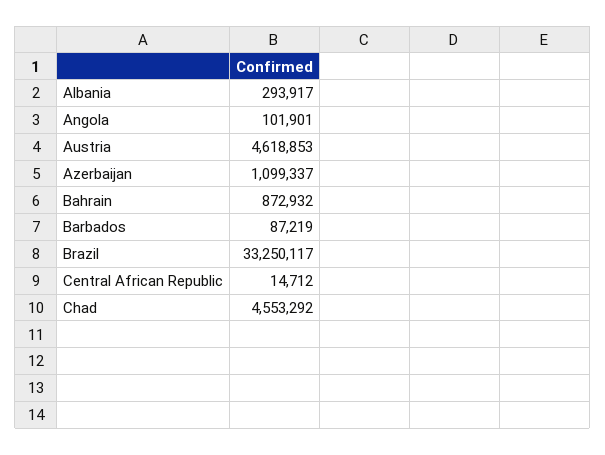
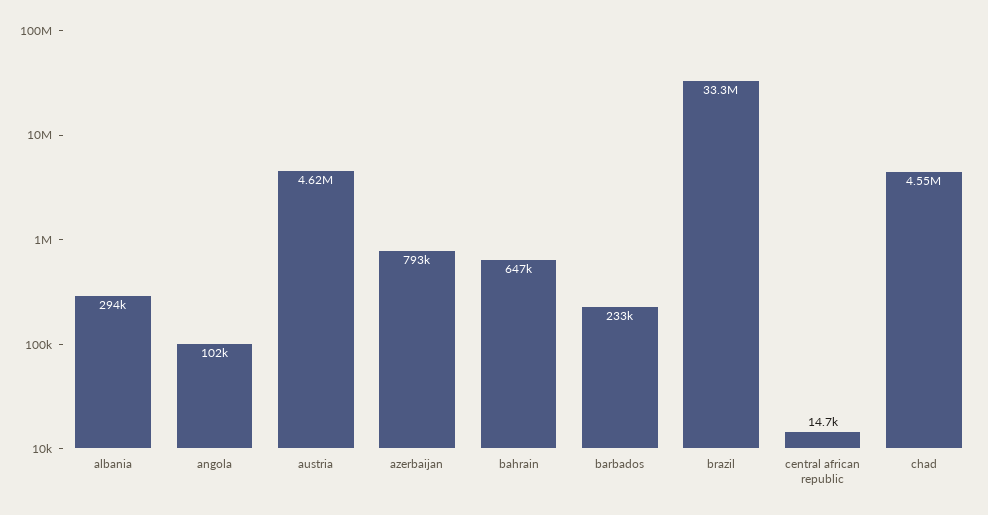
  {
    "Albania": 293917,
    "Angola": 101901,
    "Austria": 4618853,
-   "Azerbaijan": 1099337,
+   "Azerbaijan": 793000,
-   "Bahrain": 872932,
+   "Bahrain": 647000,
-   "Barbados": 87219,
+   "Barbados": 233000,
    "Brazil": 33250117,
    "Central African Republic": 14712,
    "Chad": 4553292
  }

